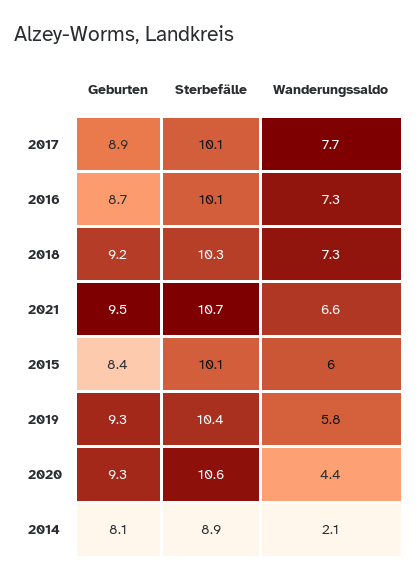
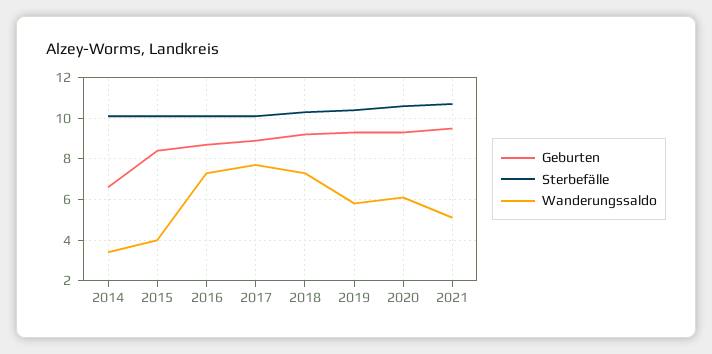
  {
    "Geburten": {
      "2017": 8.9,
      "2016": 8.7,
      "2018": 9.2,
      "2021": 9.5,
      "2015": 8.4,
      "2019": 9.3,
      "2020": 9.3,
-     "2014": 8.1
+     "2014": 6.5
    },
    "Sterbefälle": {
      "2017": 10.1,
      "2016": 10.1,
      "2018": 10.3,
      "2021": 10.7,
      "2015": 10.1,
      "2019": 10.4,
      "2020": 10.6,
-     "2014": 8.9
+     "2014": 10
    },
    "Wanderungssaldo": {
      "2017": 7.7,
      "2016": 7.3,
      "2018": 7.3,
-     "2021": 6.6,
+     "2021": 5,
-     "2015": 6,
+     "2015": 4,
      "2019": 5.8,
-     "2020": 4.4,
+     "2020": 6,
-     "2014": 2.1
+     "2014": 3.5
    }
  }

